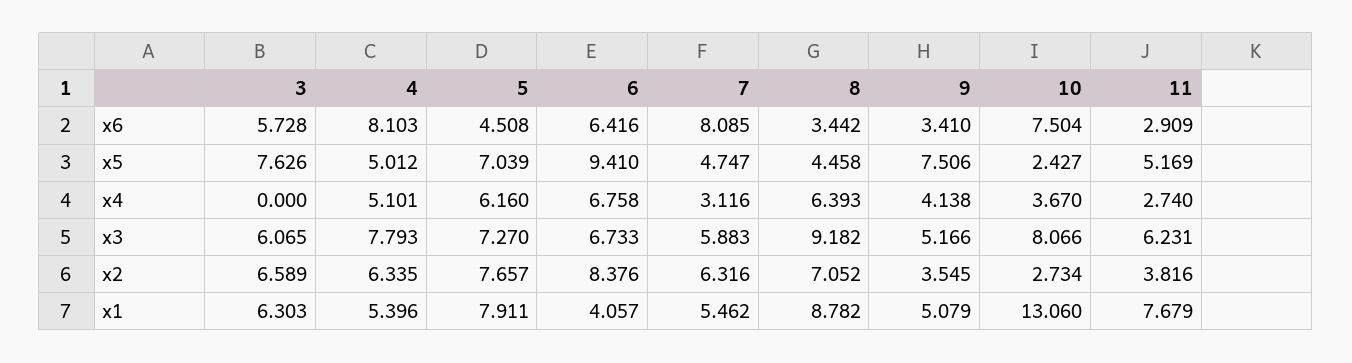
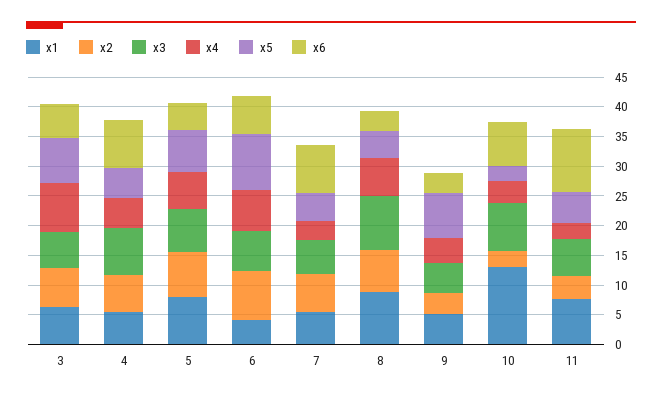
  {
    "x6": {
      "3": 5.728,
      "4": 8.103,
      "5": 4.508,
      "6": 6.416,
      "7": 8.085,
      "8": 3.442,
      "9": 3.41,
      "10": 7.504,
-     "11": 2.909
+     "11": 10
    },
    "x5": {
      "3": 7.626,
      "4": 5.012,
      "5": 7.039,
      "6": 9.41,
      "7": 4.747,
      "8": 4.458,
      "9": 7.506,
      "10": 2.427,
      "11": 5.169
    },
    "x4": {
-     "3": 0,
+     "3": 7.5,
      "4": 5.101,
      "5": 6.16,
      "6": 6.758,
      "7": 3.116,
      "8": 6.393,
      "9": 4.138,
      "10": 3.67,
      "11": 2.74
    },
    "x3": {
      "3": 6.065,
      "4": 7.793,
      "5": 7.27,
      "6": 6.733,
      "7": 5.883,
      "8": 9.182,
      "9": 5.166,
      "10": 8.066,
      "11": 6.231
    },
    "x2": {
      "3": 6.589,
      "4": 6.335,
      "5": 7.657,
      "6": 8.376,
      "7": 6.316,
      "8": 7.052,
      "9": 3.545,
      "10": 2.734,
      "11": 3.816
    },
    "x1": {
      "3": 6.303,
      "4": 5.396,
      "5": 7.911,
      "6": 4.057,
      "7": 5.462,
      "8": 8.782,
      "9": 5.079,
      "10": 13.06,
      "11": 7.679
    }
  }

